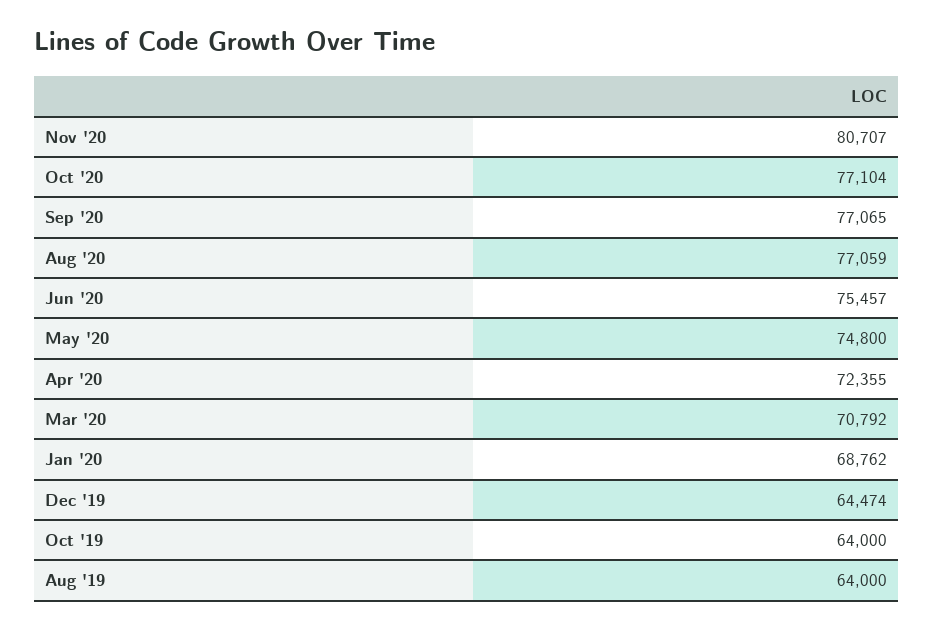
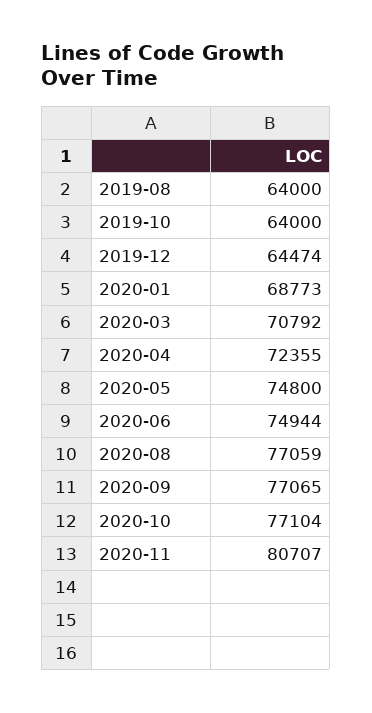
  {
    "Nov '20": 80707,
    "Oct '20": 77104,
    "Sep '20": 77065,
    "Aug '20": 77059,
-   "Jun '20": 75457,
+   "Jun '20": 74944,
    "May '20": 74800,
    "Apr '20": 72355,
    "Mar '20": 70792,
-   "Jan '20": 68762,
+   "Jan '20": 68773,
    "Dec '19": 64474,
    "Oct '19": 64000,
    "Aug '19": 64000
  }

